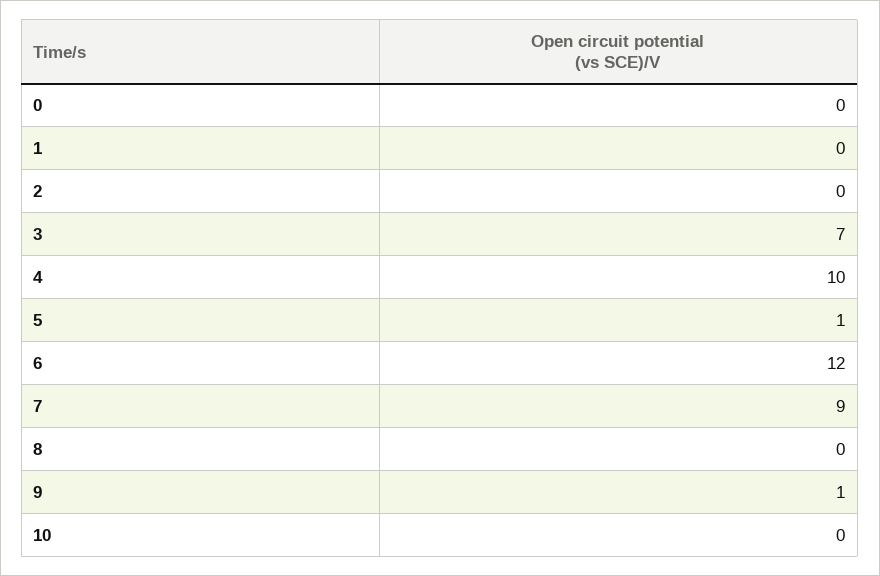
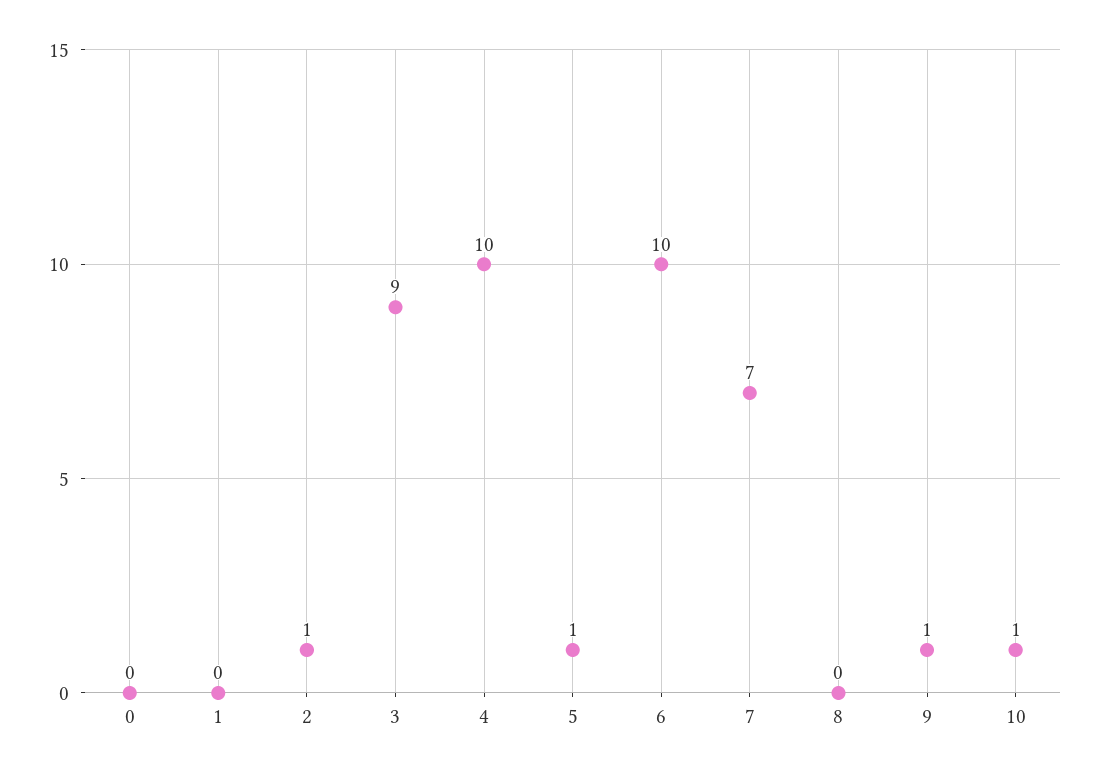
  {
    "0": 0,
    "1": 0,
-   "2": 0,
+   "2": 1,
-   "3": 7,
+   "3": 9,
    "4": 10,
    "5": 1,
-   "6": 12,
+   "6": 10,
-   "7": 9,
+   "7": 7,
    "8": 0,
    "9": 1,
-   "10": 0
+   "10": 1
  }

